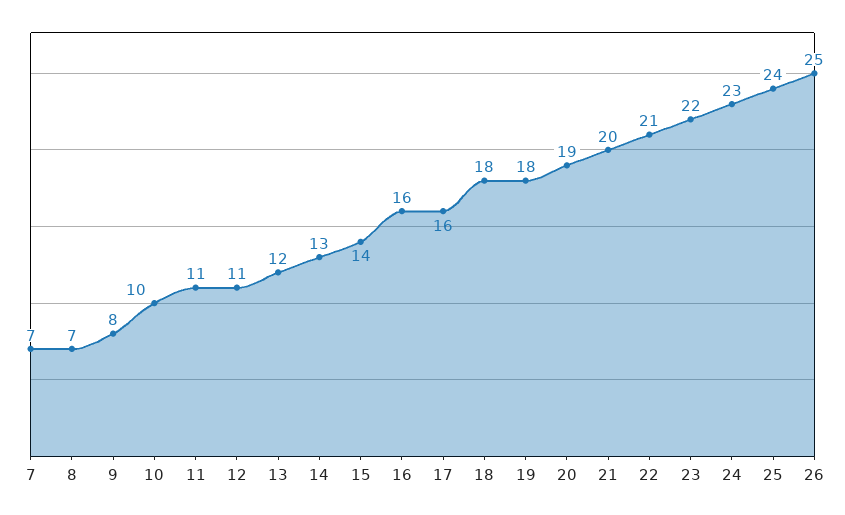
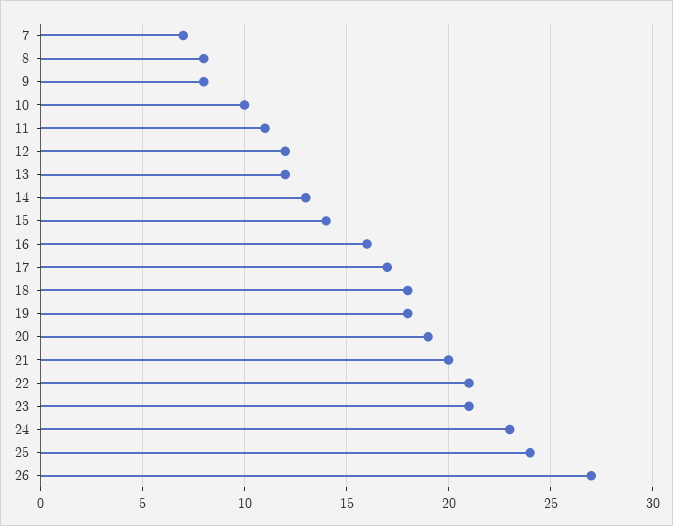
  {
    "7": 7,
-   "8": 7,
+   "8": 8,
    "9": 8,
    "10": 10,
    "11": 11,
-   "12": 11,
+   "12": 12,
    "13": 12,
    "14": 13,
    "15": 14,
    "16": 16,
-   "17": 16,
+   "17": 17,
    "18": 18,
    "19": 18,
    "20": 19,
    "21": 20,
    "22": 21,
-   "23": 22,
+   "23": 21,
    "24": 23,
    "25": 24,
-   "26": 25
+   "26": 27
  }

